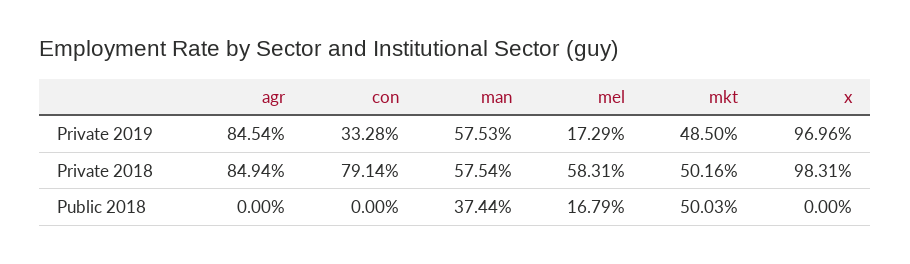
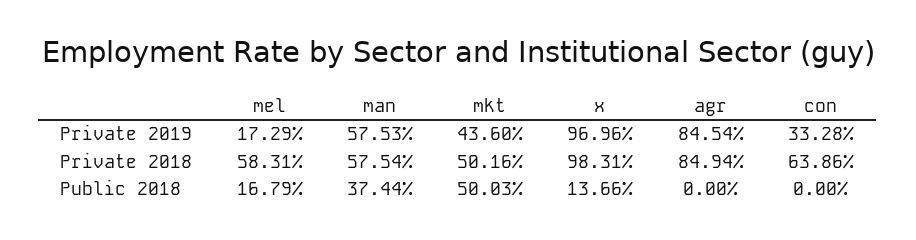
  {
    "agr": {
      "Private 2019": 84.54,
      "Private 2018": 84.94,
      "Public 2018": 0
    },
    "con": {
      "Private 2019": 33.28,
-     "Private 2018": 79.14,
+     "Private 2018": 63.86,
      "Public 2018": 0
    },
    "man": {
      "Private 2019": 57.53,
      "Private 2018": 57.54,
      "Public 2018": 37.44
    },
    "mel": {
      "Private 2019": 17.29,
      "Private 2018": 58.31,
      "Public 2018": 16.79
    },
    "mkt": {
-     "Private 2019": 48.5,
+     "Private 2019": 43.6,
      "Private 2018": 50.16,
      "Public 2018": 50.03
    },
    "x": {
      "Private 2019": 96.96,
      "Private 2018": 98.31,
-     "Public 2018": 0
+     "Public 2018": 13.66
    }
  }

